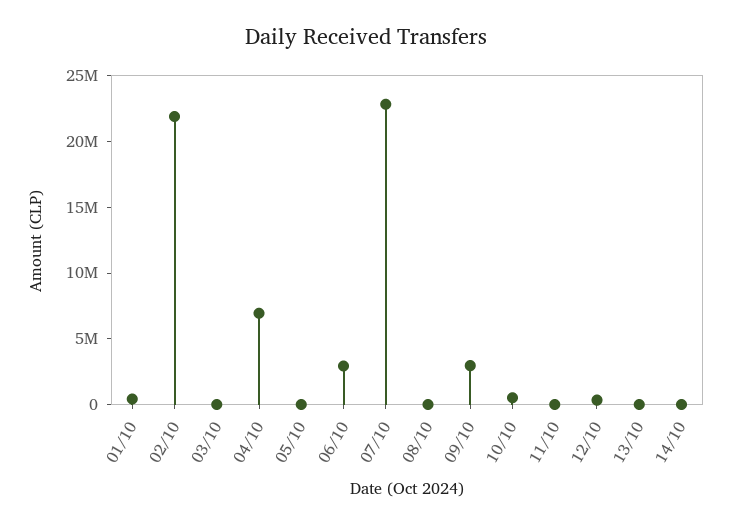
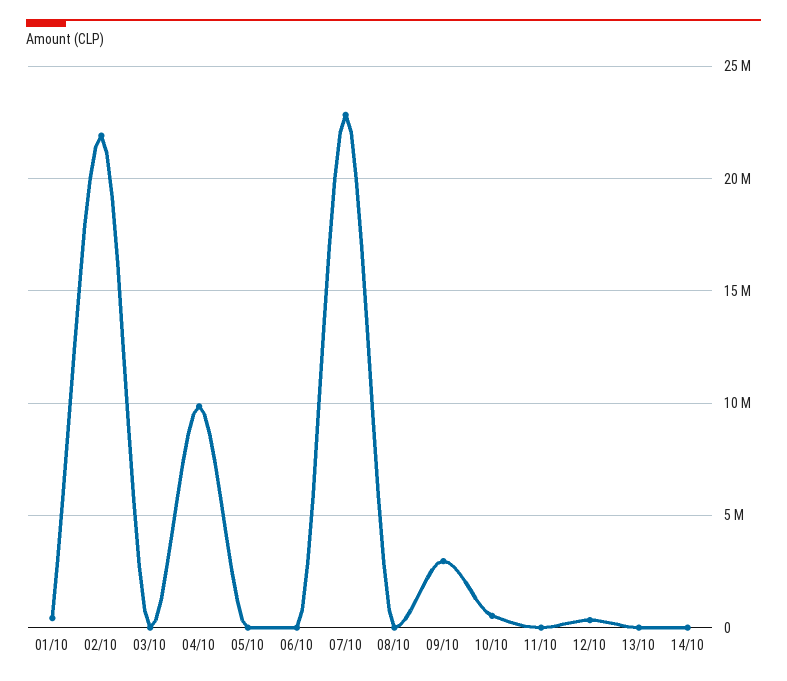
  {
    "01/10": 500000,
    "02/10": 22000000,
    "03/10": 0,
-   "04/10": 7000000,
+   "04/10": 10000000,
    "05/10": 0,
-   "06/10": 3000000,
+   "06/10": 0,
    "07/10": 23000000,
    "08/10": 0,
    "09/10": 3000000,
    "10/10": 500000,
    "11/10": 0,
    "12/10": 500000,
    "13/10": 0,
    "14/10": 0
  }

